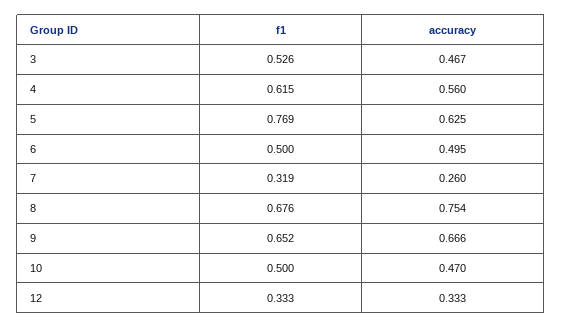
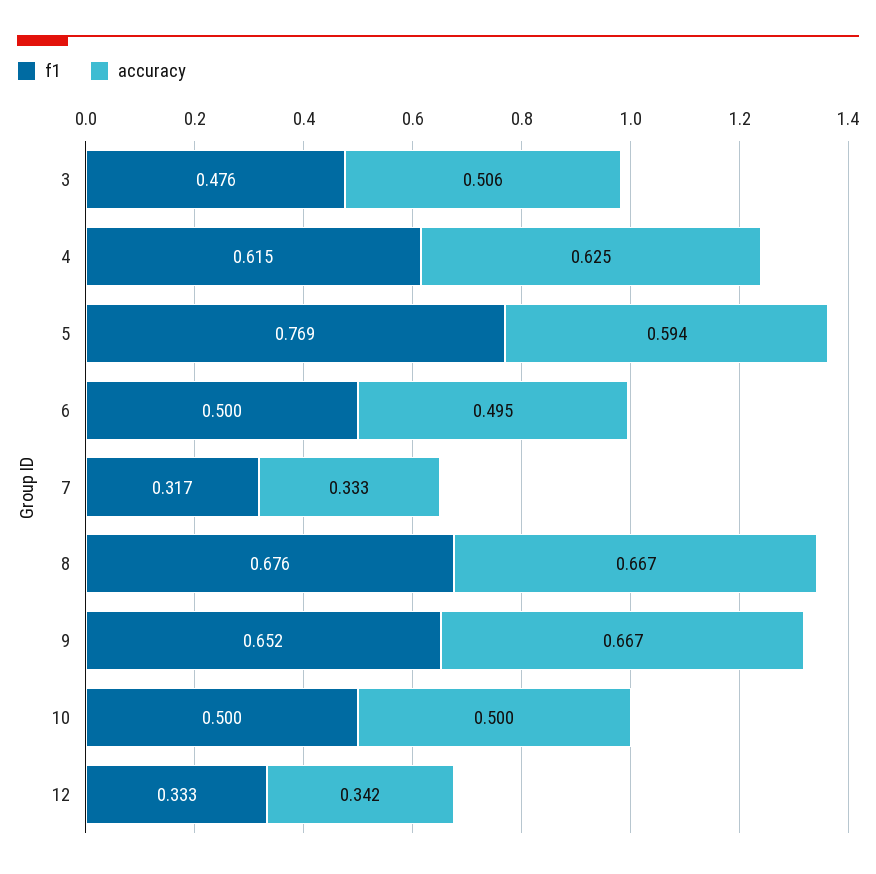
  {
    "f1": {
-     "3": 0.526,
+     "3": 0.476,
      "4": 0.615,
      "5": 0.769,
      "6": 0.5,
-     "7": 0.319,
+     "7": 0.317,
      "8": 0.676,
      "9": 0.652,
      "10": 0.5,
      "12": 0.333
    },
    "accuracy": {
-     "3": 0.467,
+     "3": 0.506,
-     "4": 0.56,
+     "4": 0.625,
-     "5": 0.625,
+     "5": 0.594,
      "6": 0.495,
-     "7": 0.26,
+     "7": 0.333,
-     "8": 0.754,
+     "8": 0.667,
-     "9": 0.666,
+     "9": 0.667,
-     "10": 0.47,
+     "10": 0.5,
-     "12": 0.333
+     "12": 0.342
    }
  }

